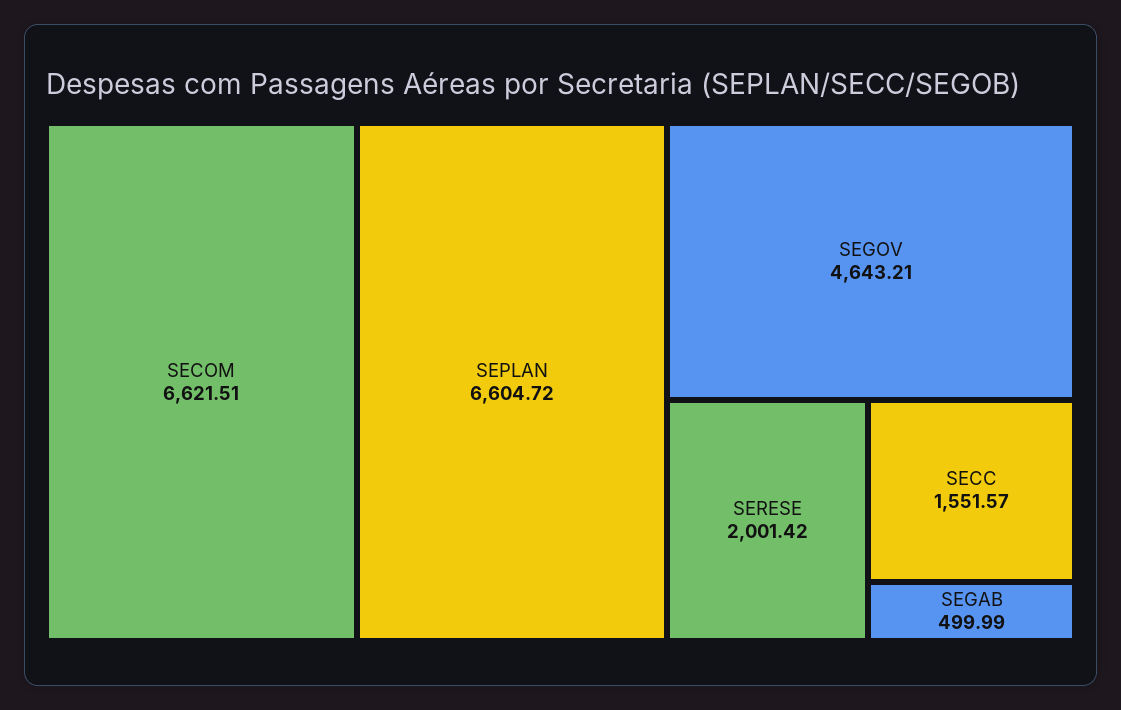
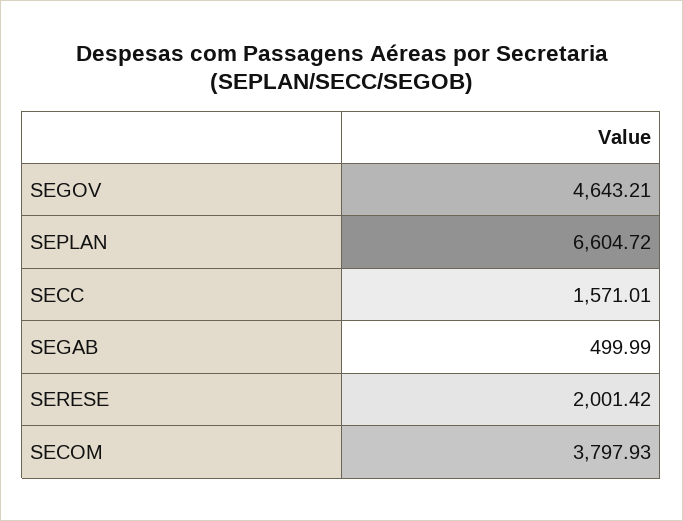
  {
-   "SECOM": 6621.51,
+   "SECOM": 3797.93,
    "SEPLAN": 6604.72,
    "SEGOV": 4643.21,
    "SERESE": 2001.42,
-   "SECC": 1551.57,
+   "SECC": 1571.01,
    "SEGAB": 499.99
  }

